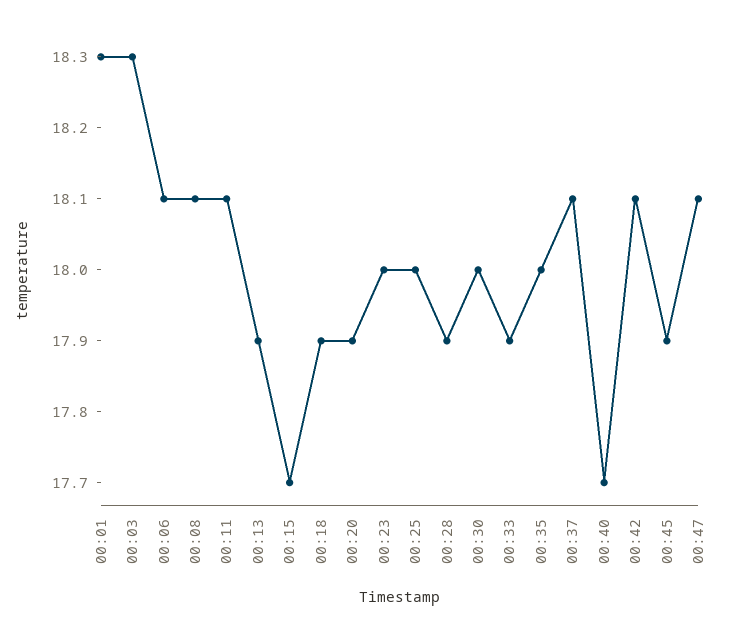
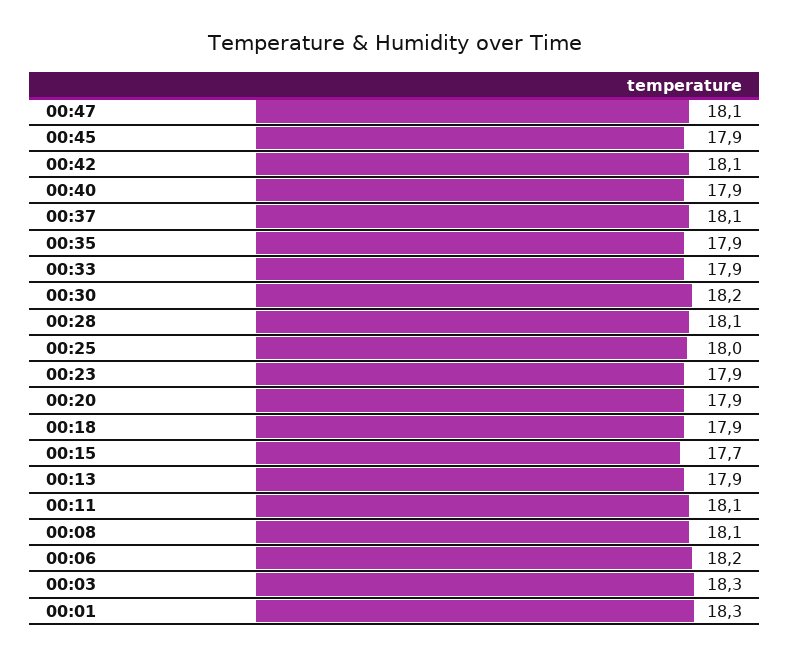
  {
    "00:01": 18.3,
    "00:03": 18.3,
-   "00:06": 18.1,
+   "00:06": 18.2,
    "00:08": 18.1,
    "00:11": 18.1,
    "00:13": 17.9,
    "00:15": 17.7,
    "00:18": 17.9,
    "00:20": 17.9,
-   "00:23": 18,
+   "00:23": 17.9,
    "00:25": 18,
-   "00:28": 17.9,
+   "00:28": 18.1,
-   "00:30": 18,
+   "00:30": 18.2,
    "00:33": 17.9,
-   "00:35": 18,
+   "00:35": 17.9,
    "00:37": 18.1,
-   "00:40": 17.7,
+   "00:40": 17.9,
    "00:42": 18.1,
    "00:45": 17.9,
    "00:47": 18.1
  }

